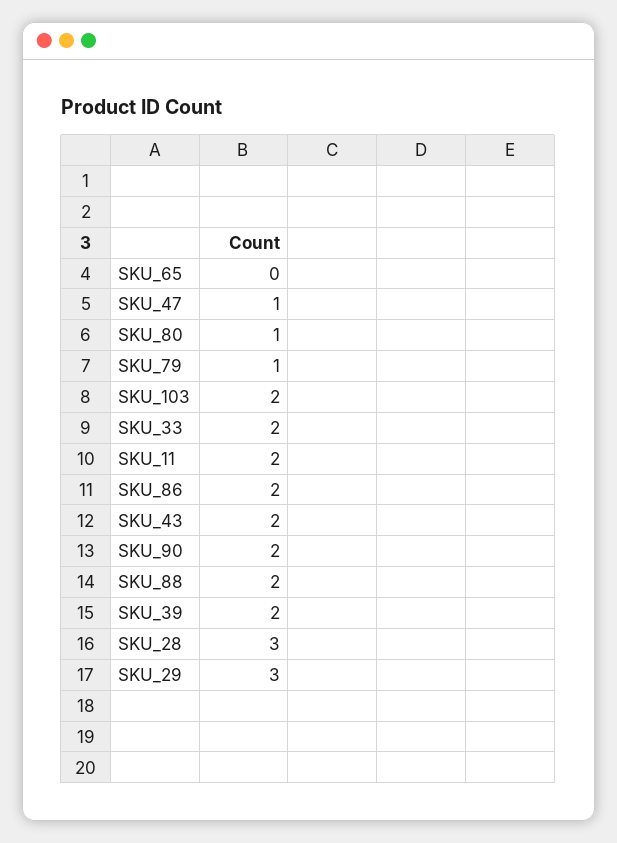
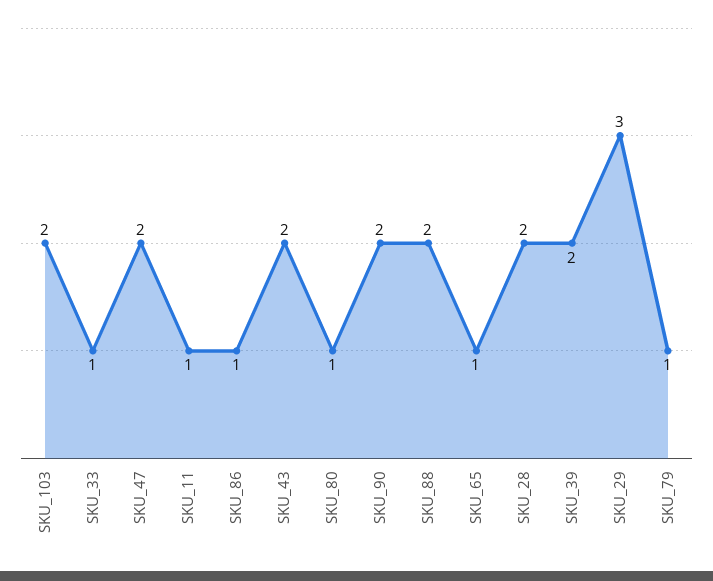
  {
-   "SKU_65": 0,
+   "SKU_65": 1,
-   "SKU_47": 1,
+   "SKU_47": 2,
    "SKU_80": 1,
    "SKU_79": 1,
    "SKU_103": 2,
-   "SKU_33": 2,
+   "SKU_33": 1,
-   "SKU_11": 2,
+   "SKU_11": 1,
-   "SKU_86": 2,
+   "SKU_86": 1,
    "SKU_43": 2,
    "SKU_90": 2,
    "SKU_88": 2,
    "SKU_39": 2,
-   "SKU_28": 3,
+   "SKU_28": 2,
    "SKU_29": 3
  }

